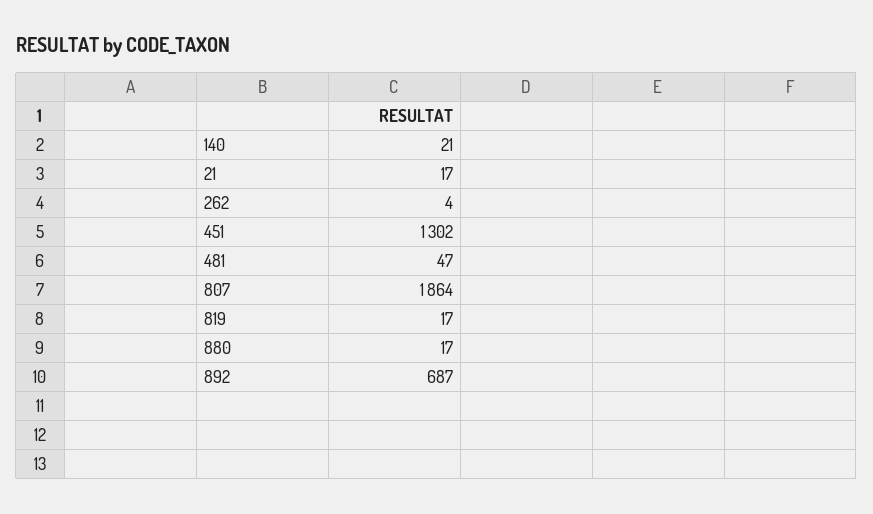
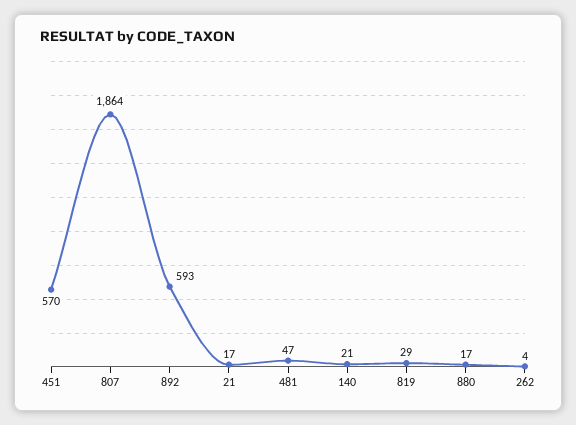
  {
    "140": 21,
    "21": 17,
    "262": 4,
-   "451": 1302,
+   "451": 570,
    "481": 47,
    "807": 1864,
-   "819": 17,
+   "819": 29,
    "880": 17,
-   "892": 687
+   "892": 593
  }

